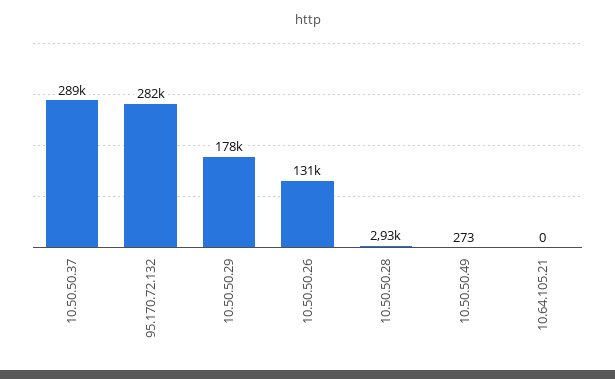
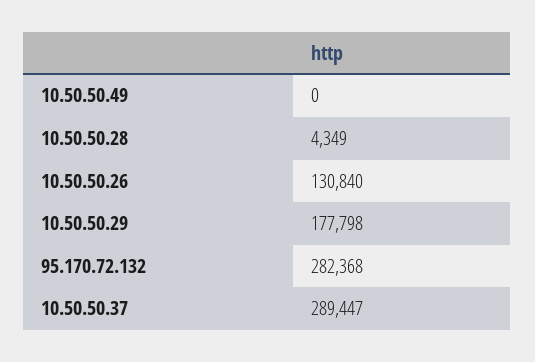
  {
    "10.50.50.37": 289447,
    "95.170.72.132": 282368,
    "10.50.50.29": 177798,
    "10.50.50.26": 130840,
-   "10.50.50.28": 2930,
+   "10.50.50.28": 4349,
-   "10.50.50.49": 273,
+   "10.50.50.49": 0
-   "10.64.105.21": 0
  }

